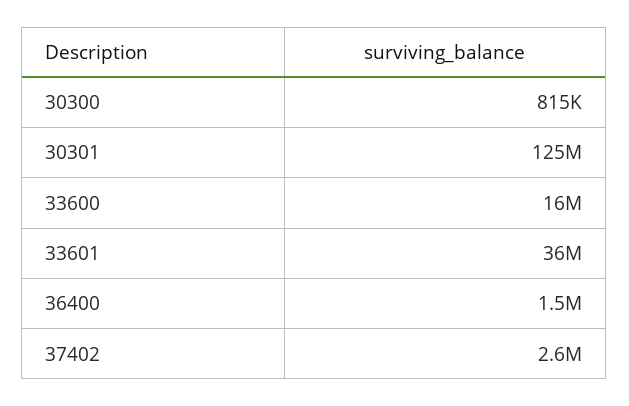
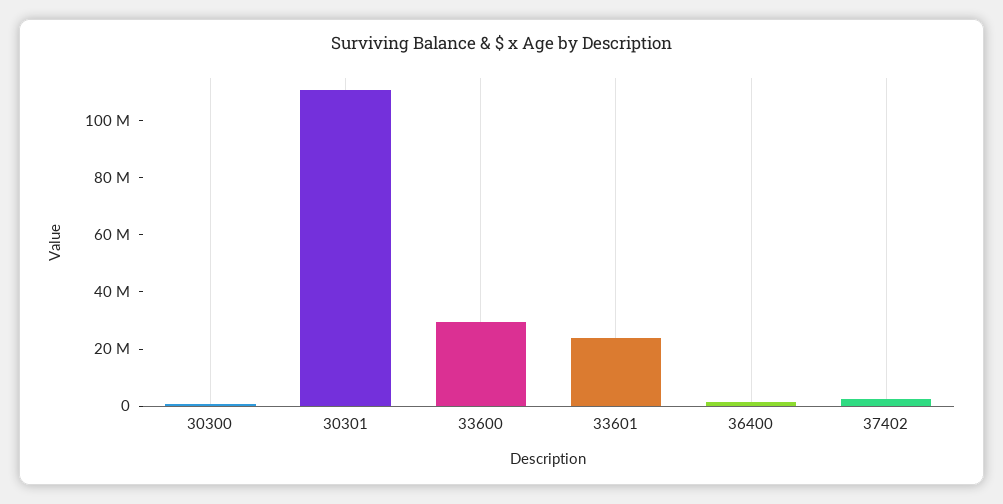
  {
    "30300": 815000,
-   "30301": 125000000,
+   "30301": 110000000,
-   "33600": 16000000,
+   "33600": 30000000,
-   "33601": 36000000,
+   "33601": 25000000,
    "36400": 1500000,
    "37402": 2600000
  }

